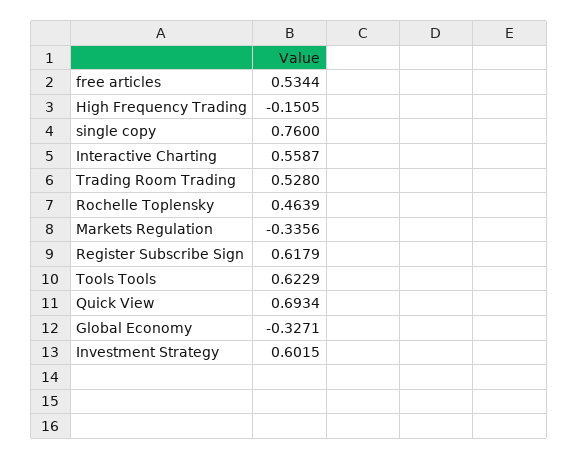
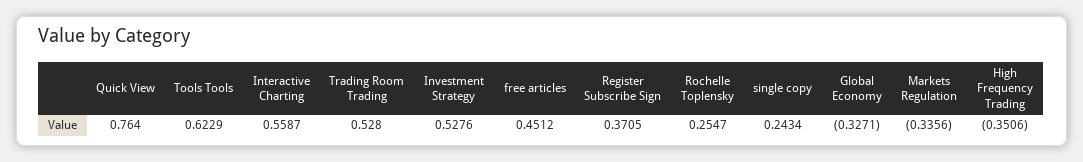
  {
-   "free articles": 0.5344,
+   "free articles": 0.4512,
-   "High Frequency Trading": -0.1505,
+   "High Frequency Trading": -0.3506,
-   "single copy": 0.76,
+   "single copy": 0.2434,
    "Interactive Charting": 0.5587,
    "Trading Room Trading": 0.528,
-   "Rochelle Toplensky": 0.4639,
+   "Rochelle Toplensky": 0.2547,
    "Markets Regulation": -0.3356,
-   "Register Subscribe Sign": 0.6179,
+   "Register Subscribe Sign": 0.3705,
    "Tools Tools": 0.6229,
-   "Quick View": 0.6934,
+   "Quick View": 0.764,
    "Global Economy": -0.3271,
-   "Investment Strategy": 0.6015
+   "Investment Strategy": 0.5276
  }

